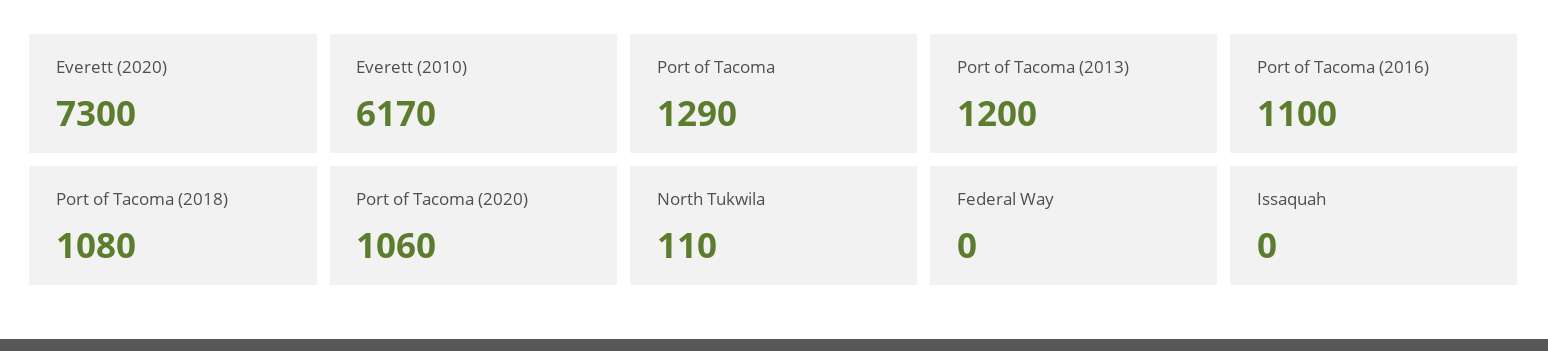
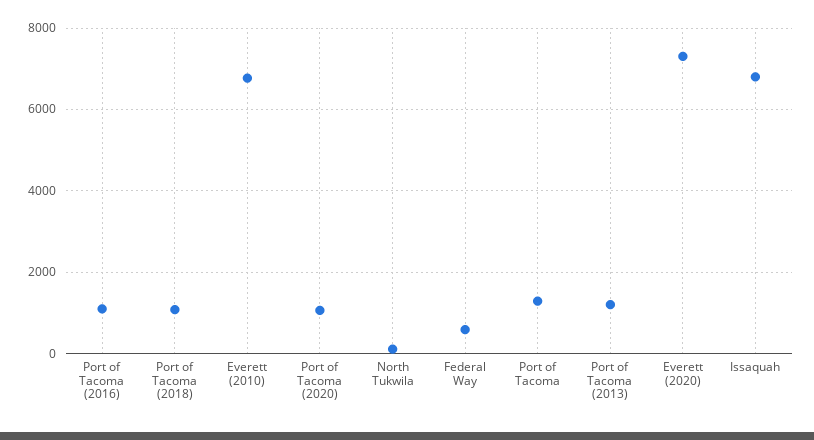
  {
    "Everett (2020)": 7300,
-   "Everett (2010)": 6170,
+   "Everett (2010)": 6800,
    "Port of Tacoma": 1290,
    "Port of Tacoma (2013)": 1200,
    "Port of Tacoma (2016)": 1100,
    "Port of Tacoma (2018)": 1080,
    "Port of Tacoma (2020)": 1060,
    "North Tukwila": 110,
-   "Federal Way": 0,
+   "Federal Way": 600,
-   "Issaquah": 0
+   "Issaquah": 6800
  }

